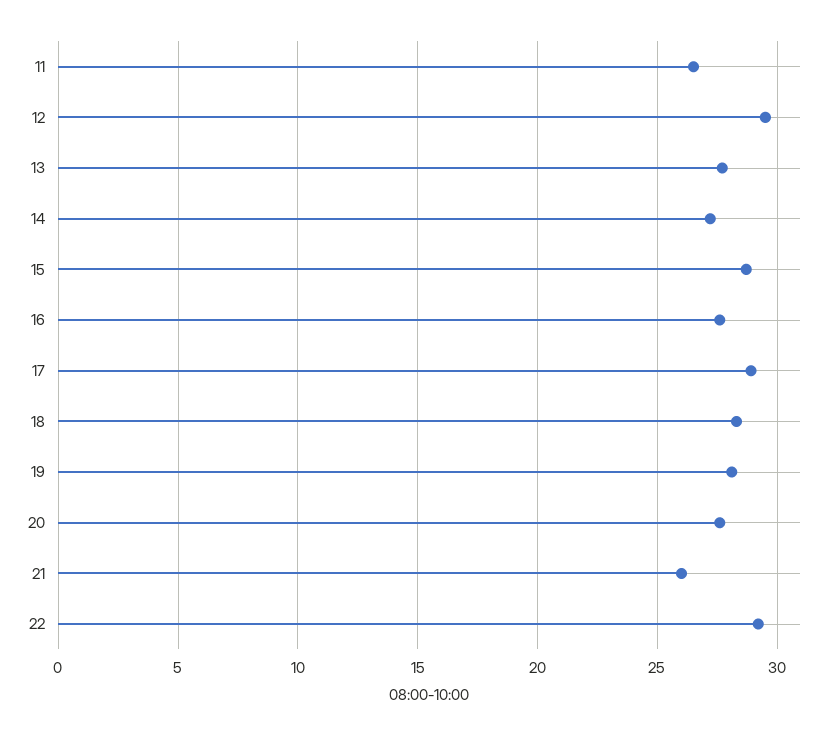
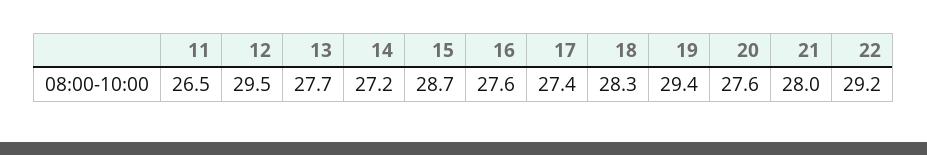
  {
    "11": 26.5,
    "12": 29.5,
    "13": 27.7,
    "14": 27.2,
    "15": 28.7,
    "16": 27.6,
-   "17": 29,
+   "17": 27.4,
    "18": 28.3,
-   "19": 28,
+   "19": 29.4,
    "20": 27.6,
-   "21": 26,
+   "21": 28,
    "22": 29.2
  }

